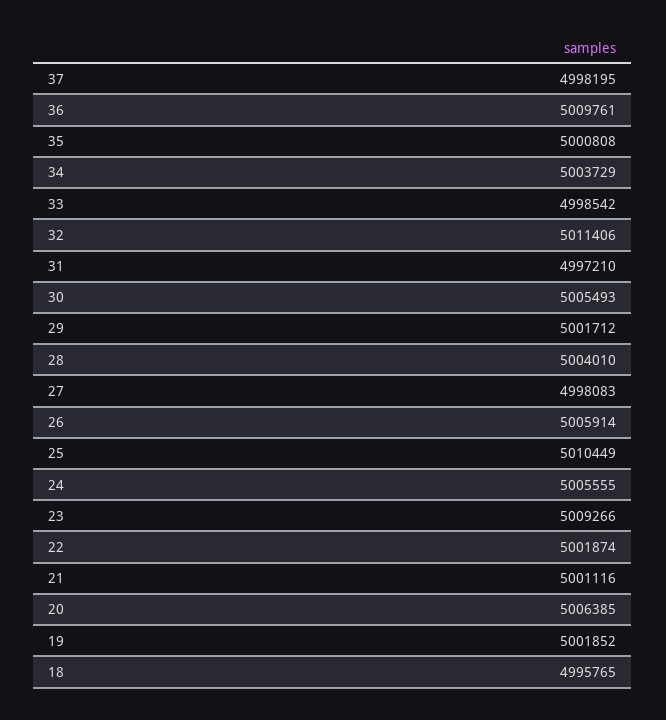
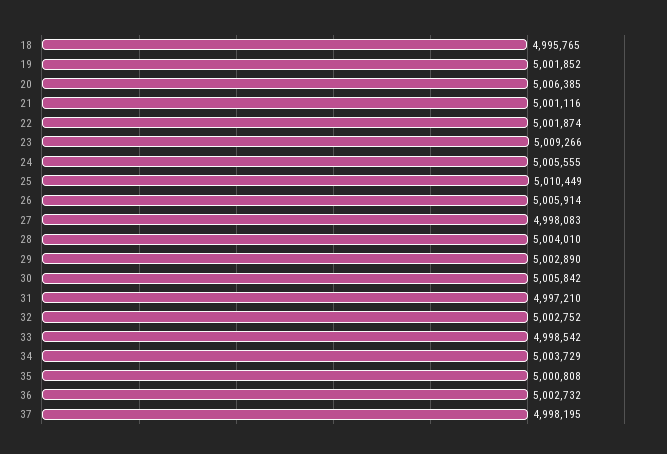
  {
    "37": 4998195,
-   "36": 5009761,
+   "36": 5002732,
    "35": 5000808,
    "34": 5003729,
    "33": 4998542,
-   "32": 5011406,
+   "32": 5002752,
    "31": 4997210,
-   "30": 5005493,
+   "30": 5005842,
-   "29": 5001712,
+   "29": 5002890,
    "28": 5004010,
    "27": 4998083,
    "26": 5005914,
    "25": 5010449,
    "24": 5005555,
    "23": 5009266,
    "22": 5001874,
    "21": 5001116,
    "20": 5006385,
    "19": 5001852,
    "18": 4995765
  }

